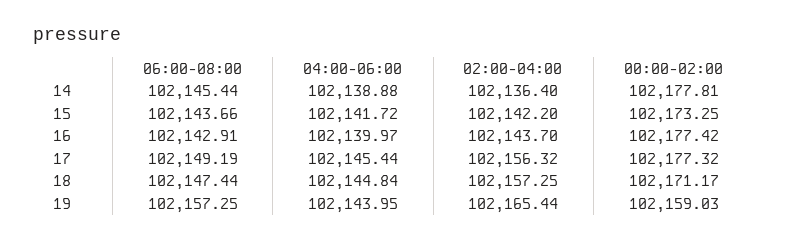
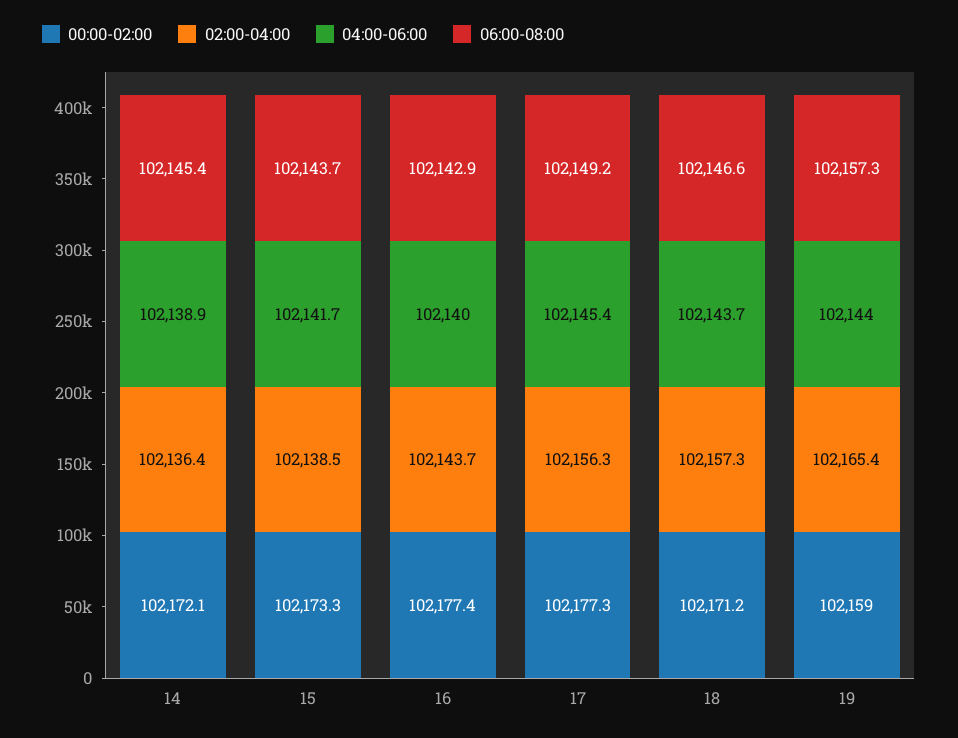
  {
    "06:00-08:00": {
      "14": 102145.44,
      "15": 102143.66,
      "16": 102142.91,
      "17": 102149.19,
-     "18": 102147.44,
+     "18": 102146.6,
      "19": 102157.25
    },
    "04:00-06:00": {
      "14": 102138.88,
      "15": 102141.72,
      "16": 102139.97,
      "17": 102145.44,
-     "18": 102144.84,
+     "18": 102143.7,
      "19": 102143.95
    },
    "02:00-04:00": {
      "14": 102136.4,
-     "15": 102142.2,
+     "15": 102138.5,
      "16": 102143.7,
      "17": 102156.32,
      "18": 102157.25,
      "19": 102165.44
    },
    "00:00-02:00": {
-     "14": 102177.81,
+     "14": 102172.1,
      "15": 102173.25,
      "16": 102177.42,
      "17": 102177.32,
      "18": 102171.17,
      "19": 102159.03
    }
  }

